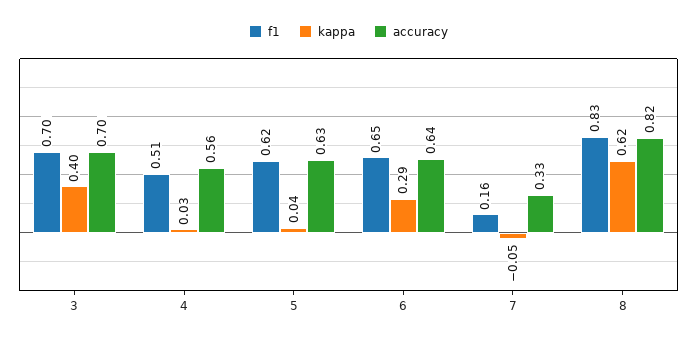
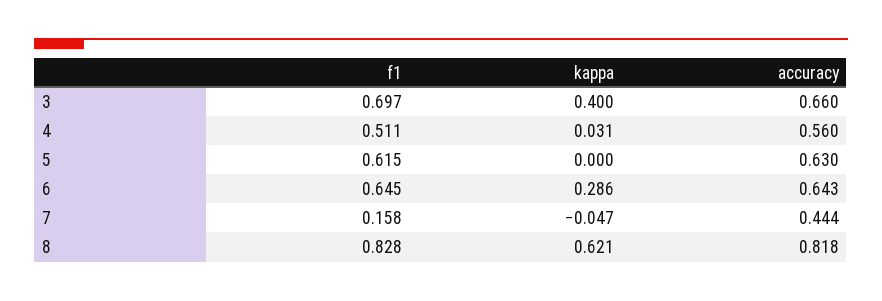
  {
    "f1": {
      "3": 0.697,
      "4": 0.511,
      "5": 0.615,
      "6": 0.645,
      "7": 0.158,
      "8": 0.828
    },
    "kappa": {
      "3": 0.4,
      "4": 0.031,
-     "5": 0.04,
+     "5": 0,
      "6": 0.286,
      "7": -0.047,
      "8": 0.621
    },
    "accuracy": {
-     "3": 0.7,
+     "3": 0.66,
      "4": 0.56,
      "5": 0.63,
      "6": 0.643,
-     "7": 0.33,
+     "7": 0.444,
      "8": 0.818
    }
  }

